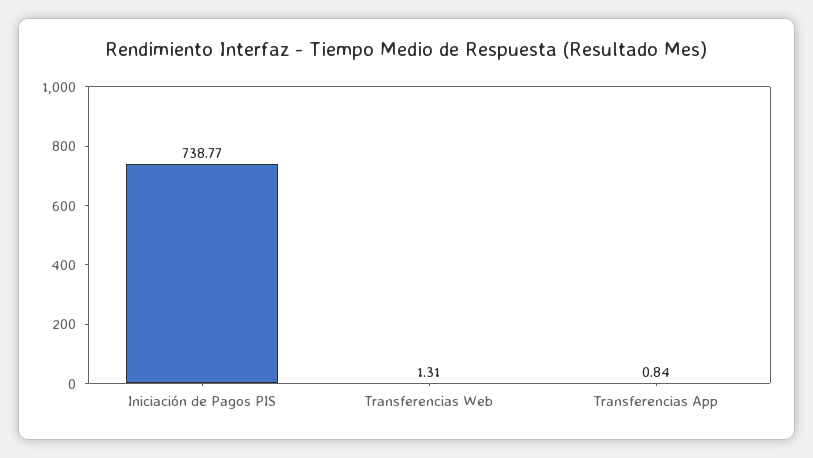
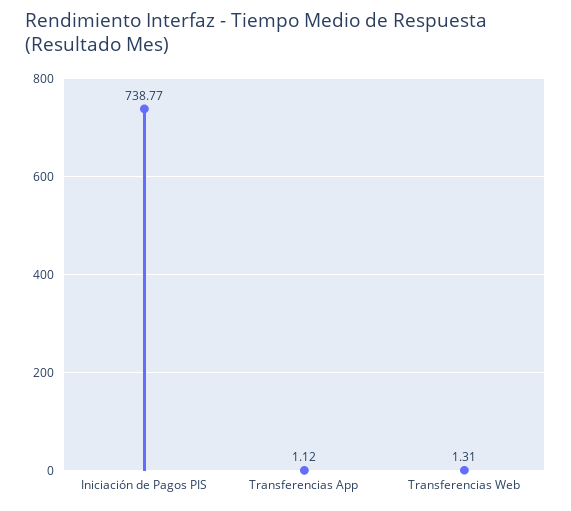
  {
    "Iniciación de Pagos PIS": 738.77,
    "Transferencias Web": 1.31,
-   "Transferencias App": 0.84
+   "Transferencias App": 1.12
  }

